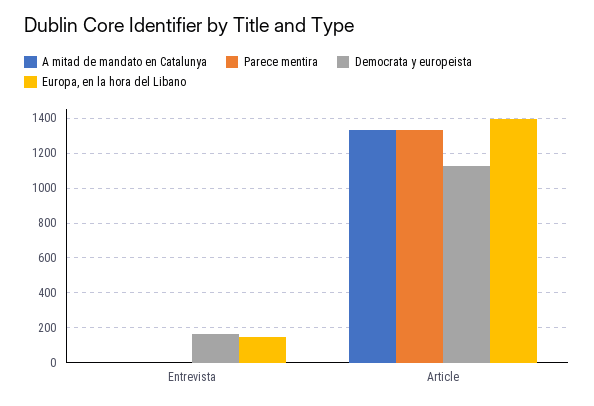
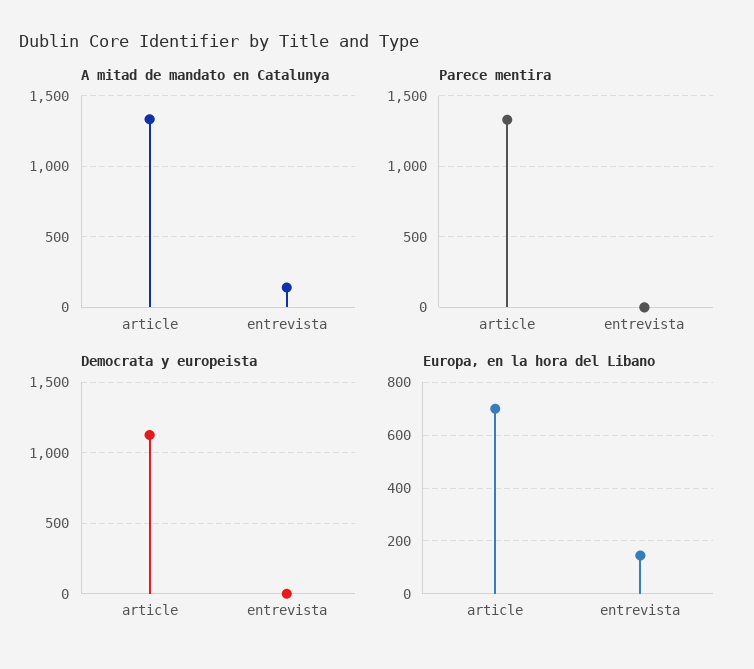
  {
    "A mitad de mandato en Catalunya": {
-     "Entrevista": 0,
+     "Entrevista": 150,
      "Article": 1350
    },
    "Parece mentira": {
      "Entrevista": 0,
      "Article": 1350
    },
    "Democrata y europeista": {
-     "Entrevista": 150,
+     "Entrevista": 0,
      "Article": 1150
    },
    "Europa, en la hora del Libano": {
      "Entrevista": 150,
-     "Article": 1400
+     "Article": 700
    }
  }

